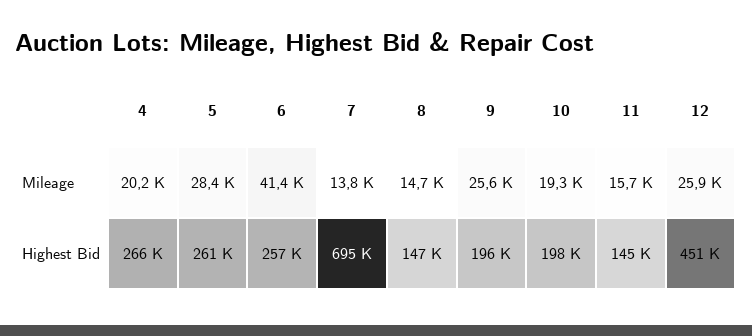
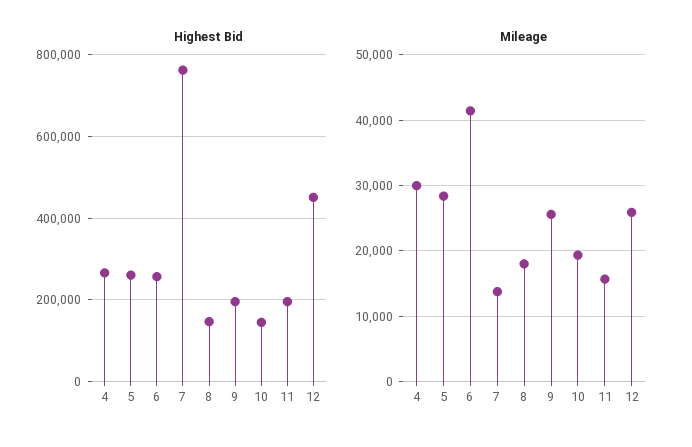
  {
    "Mileage": {
-     "4": 20200,
+     "4": 30000,
      "5": 28400,
      "6": 41400,
      "7": 13800,
-     "8": 14700,
+     "8": 18000,
      "9": 25600,
      "10": 19300,
      "11": 15700,
      "12": 25900
    },
    "Highest Bid": {
      "4": 266000,
      "5": 261000,
      "6": 257000,
-     "7": 695000,
+     "7": 760000,
      "8": 147000,
      "9": 196000,
-     "10": 198000,
+     "10": 140000,
-     "11": 145000,
+     "11": 200000,
      "12": 451000
    }
  }

